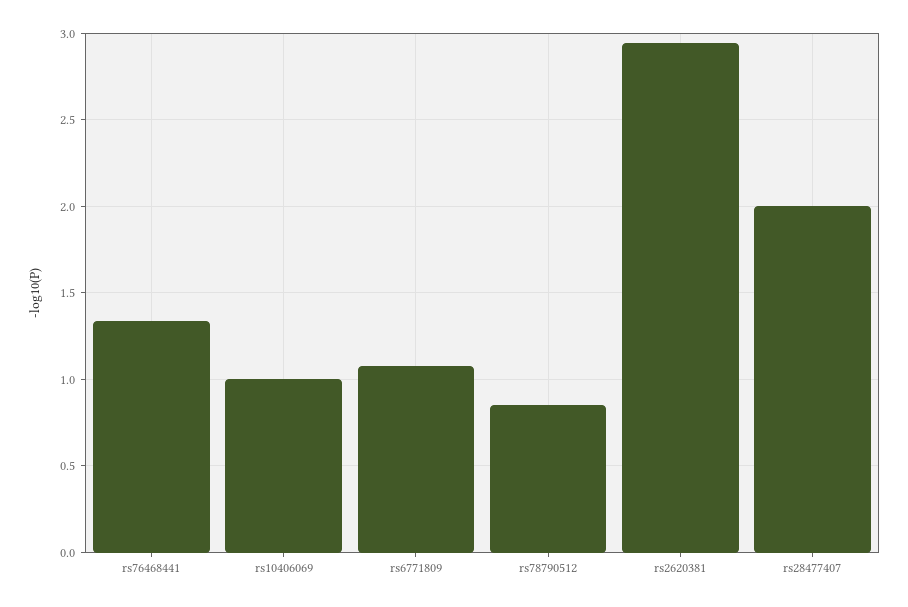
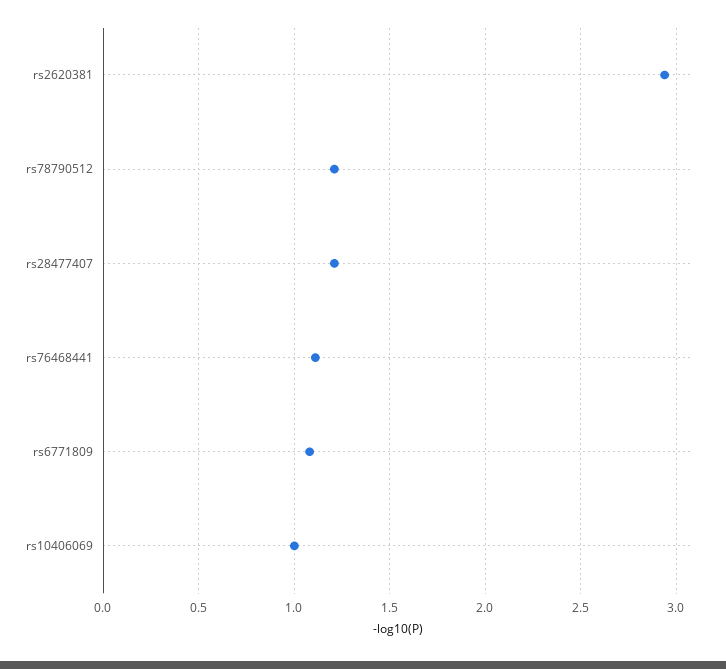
  {
-   "rs76468441": 1.35,
+   "rs76468441": 1.1,
    "rs10406069": 1,
    "rs6771809": 1.1,
-   "rs78790512": 0.85,
+   "rs78790512": 1.2,
    "rs2620381": 2.95,
-   "rs28477407": 2
+   "rs28477407": 1.2
  }

